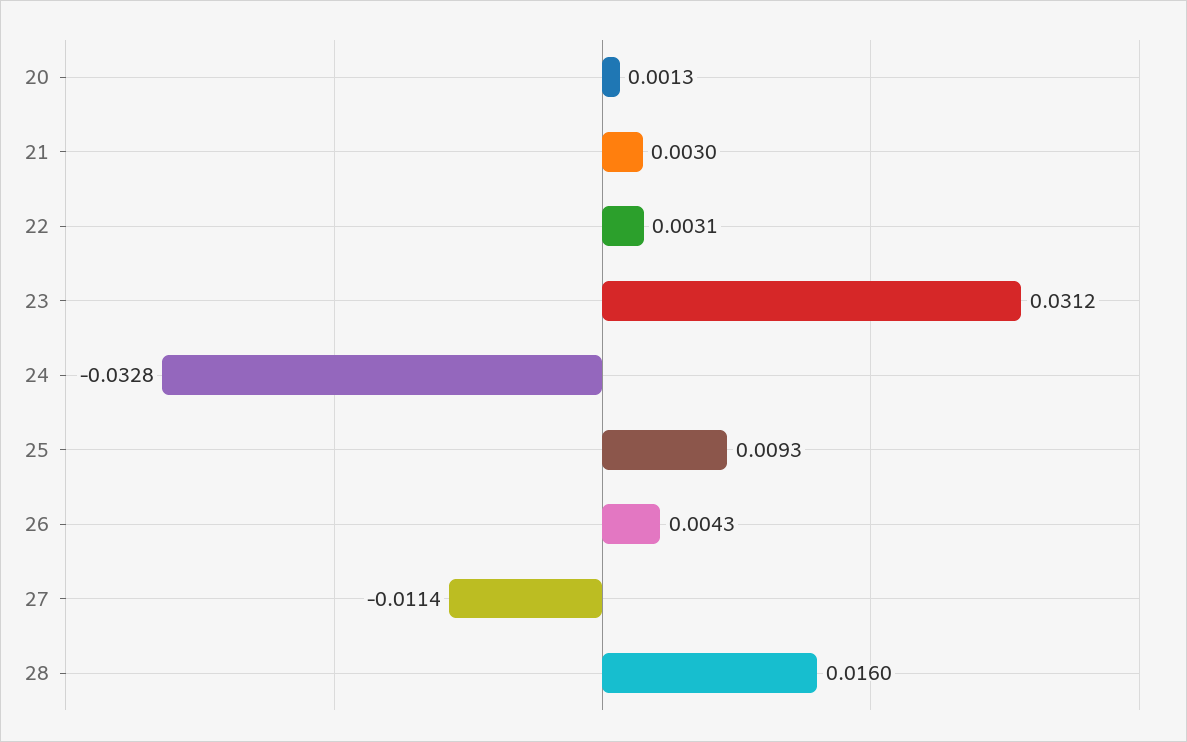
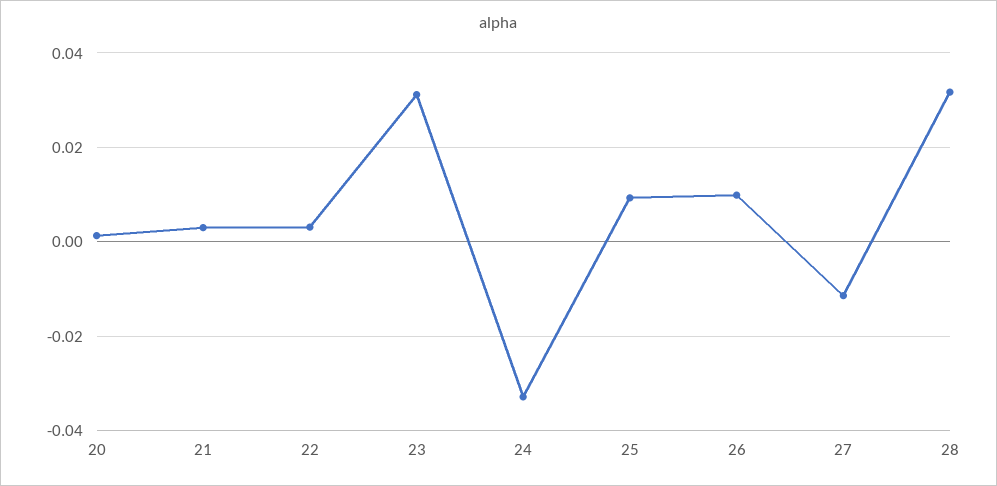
  {
    "20": 0.0013,
    "21": 0.003,
    "22": 0.0031,
    "23": 0.0312,
    "24": -0.0328,
    "25": 0.0093,
-   "26": 0.0043,
+   "26": 0.01,
    "27": -0.0114,
-   "28": 0.016
+   "28": 0.032
  }

